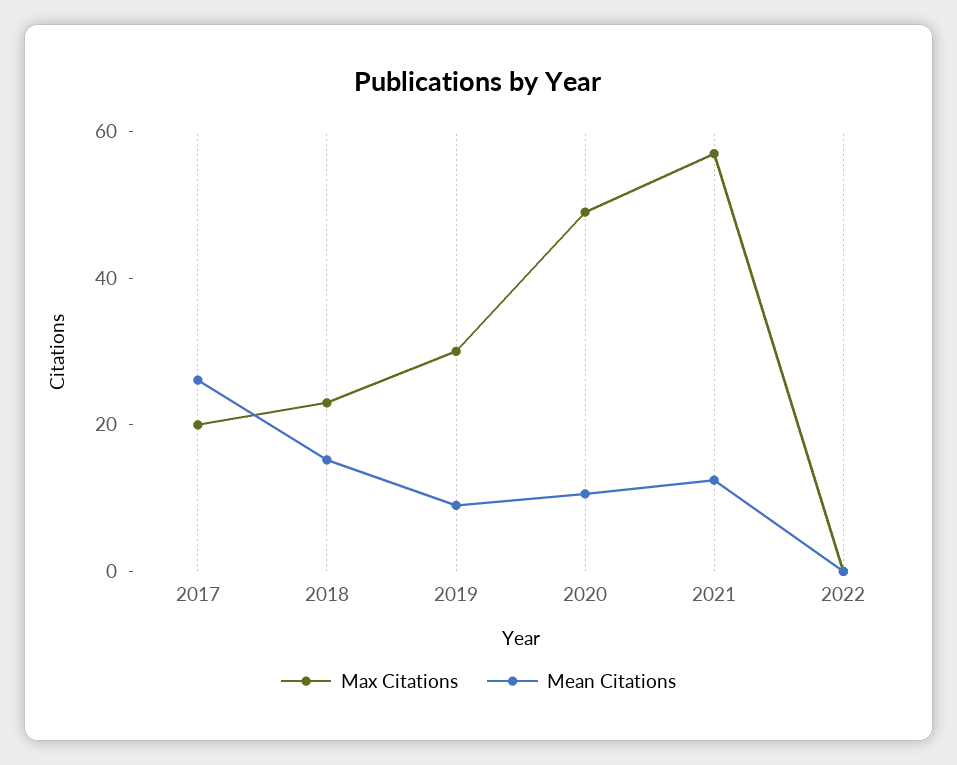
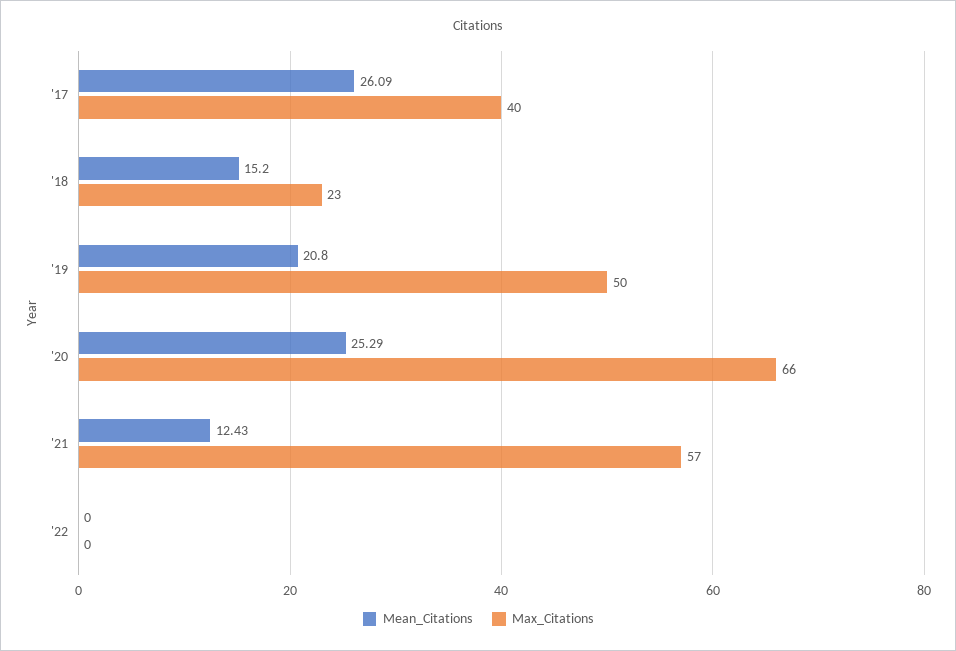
  {
    "Max Citations": {
-     "2017": 20,
+     "2017": 40,
      "2018": 23,
-     "2019": 30,
+     "2019": 50,
-     "2020": 50,
+     "2020": 66,
      "2021": 57,
      "2022": 0
    },
    "Mean Citations": {
      "2017": 26.09,
      "2018": 15.2,
-     "2019": 10,
+     "2019": 20.8,
-     "2020": 10,
+     "2020": 25.29,
      "2021": 12.43,
      "2022": 0
    }
  }

